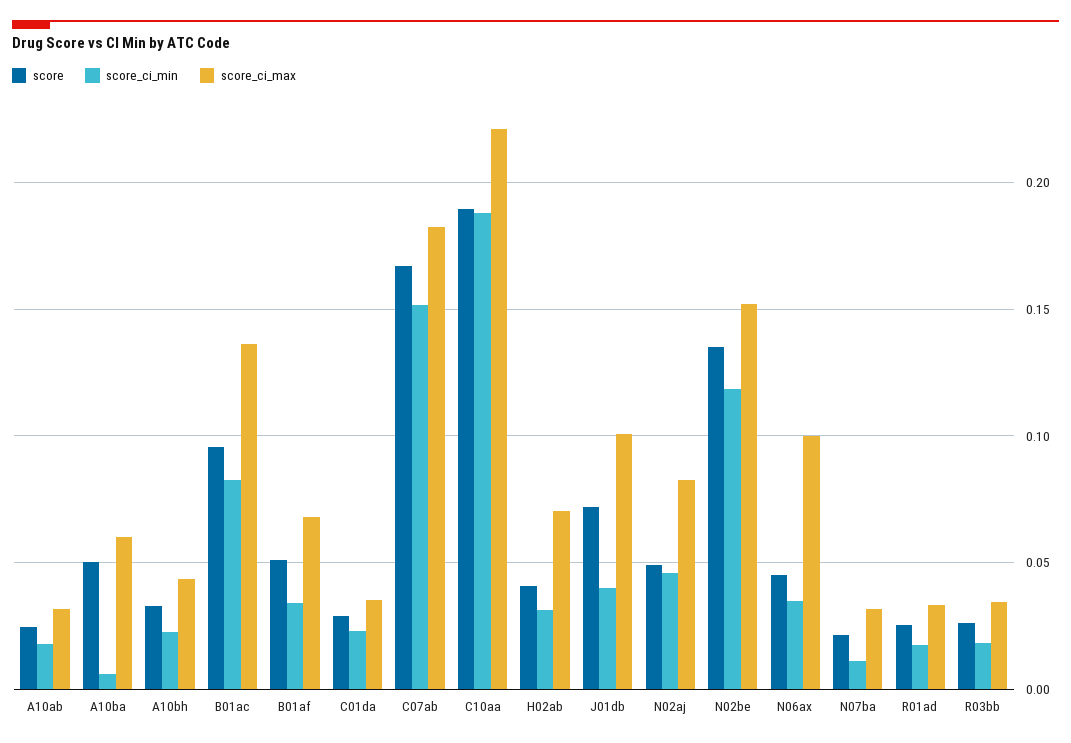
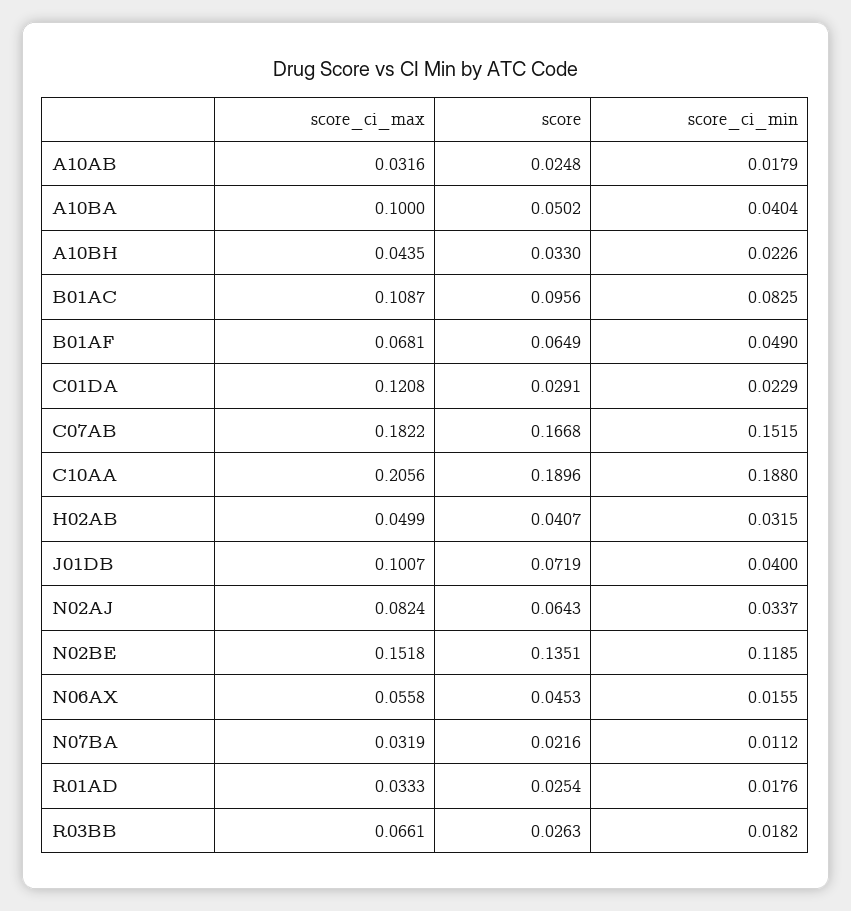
  {
    "score": {
      "A10ab": 0.0248,
      "A10ba": 0.0502,
      "A10bh": 0.033,
      "B01ac": 0.0956,
-     "B01af": 0.05,
+     "B01af": 0.0649,
      "C01da": 0.0291,
      "C07ab": 0.1668,
      "C10aa": 0.1896,
      "H02ab": 0.0407,
      "J01db": 0.0719,
-     "N02aj": 0.05,
+     "N02aj": 0.0643,
      "N02be": 0.1351,
      "N06ax": 0.0453,
      "N07ba": 0.0216,
      "R01ad": 0.0254,
      "R03bb": 0.0263
    },
    "score_ci_min": {
      "A10ab": 0.0179,
-     "A10ba": 0.005,
+     "A10ba": 0.0404,
      "A10bh": 0.0226,
      "B01ac": 0.0825,
-     "B01af": 0.035,
+     "B01af": 0.049,
      "C01da": 0.0229,
      "C07ab": 0.1515,
      "C10aa": 0.188,
      "H02ab": 0.0315,
      "J01db": 0.04,
-     "N02aj": 0.045,
+     "N02aj": 0.0337,
      "N02be": 0.1185,
-     "N06ax": 0.035,
+     "N06ax": 0.0155,
      "N07ba": 0.0112,
      "R01ad": 0.0176,
      "R03bb": 0.0182
    },
    "score_ci_max": {
      "A10ab": 0.0316,
-     "A10ba": 0.06,
+     "A10ba": 0.1,
      "A10bh": 0.0435,
-     "B01ac": 0.135,
+     "B01ac": 0.1087,
      "B01af": 0.0681,
-     "C01da": 0.035,
+     "C01da": 0.1208,
      "C07ab": 0.1822,
-     "C10aa": 0.22,
+     "C10aa": 0.2056,
-     "H02ab": 0.07,
+     "H02ab": 0.0499,
      "J01db": 0.1007,
      "N02aj": 0.0824,
      "N02be": 0.1518,
-     "N06ax": 0.1,
+     "N06ax": 0.0558,
      "N07ba": 0.0319,
      "R01ad": 0.0333,
-     "R03bb": 0.035
+     "R03bb": 0.0661
    }
  }

